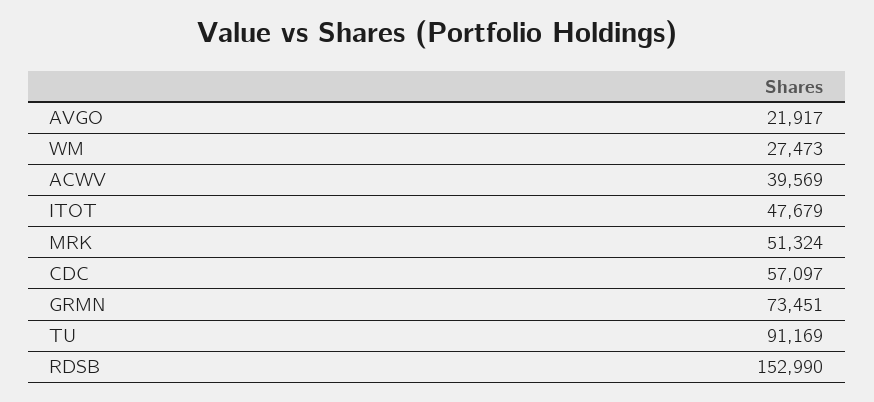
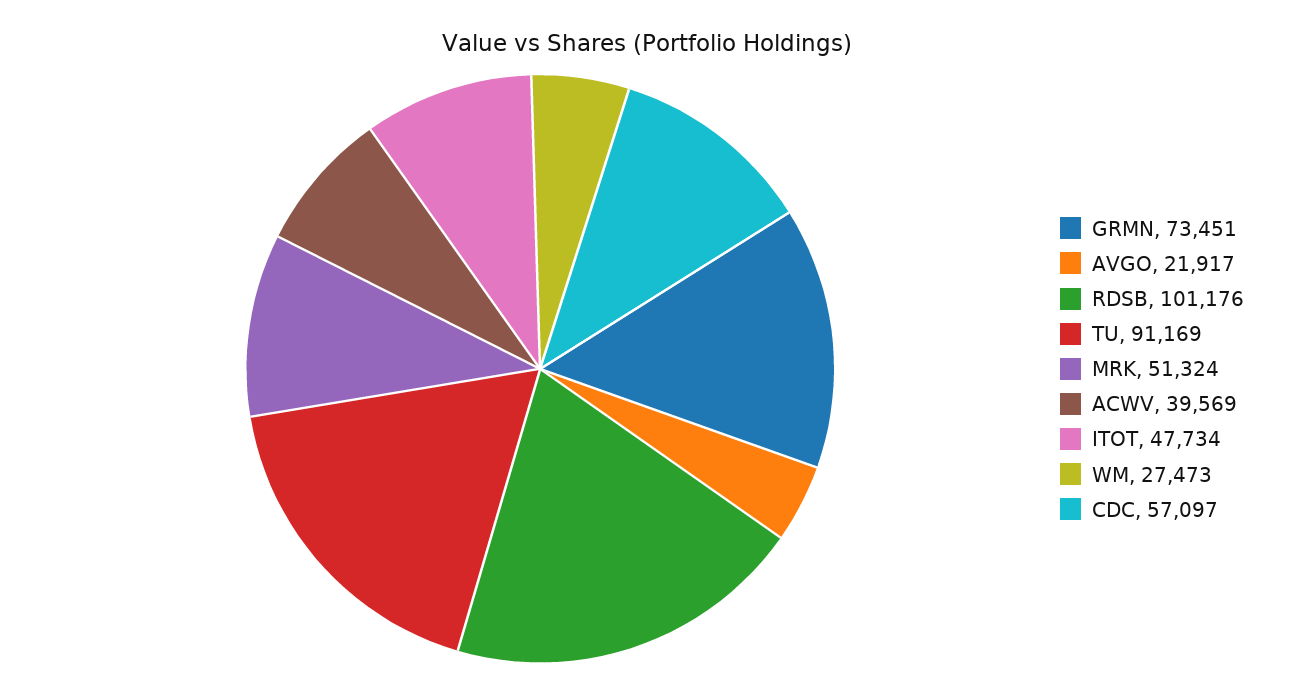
  {
    "AVGO": 21917,
    "WM": 27473,
    "ACWV": 39569,
-   "ITOT": 47679,
+   "ITOT": 47734,
    "MRK": 51324,
    "CDC": 57097,
    "GRMN": 73451,
    "TU": 91169,
-   "RDSB": 152990
+   "RDSB": 101176
  }

